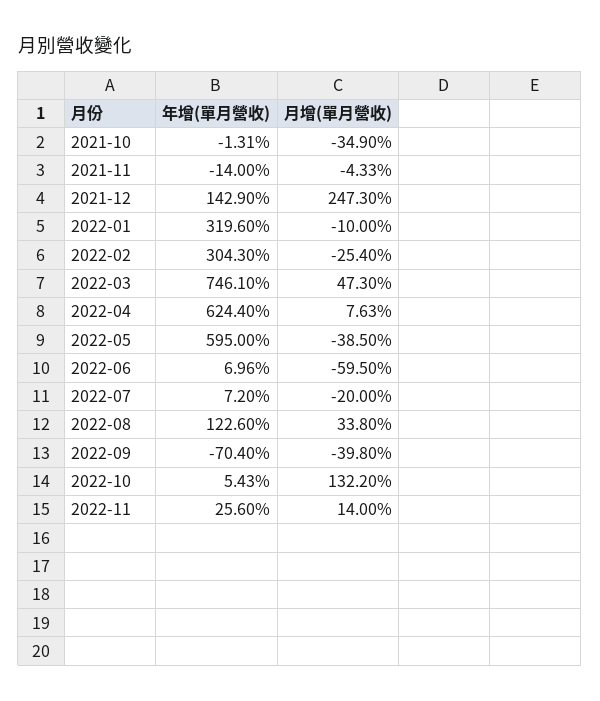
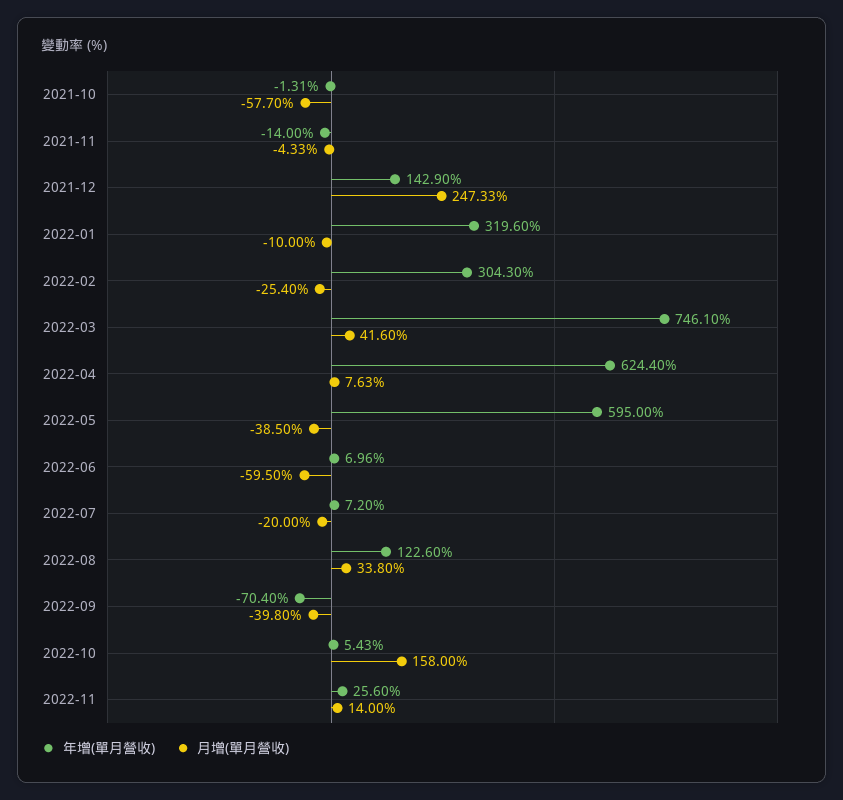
  {
    "年增(單月營收)": {
      "2021-10": -1.31,
      "2021-11": -14,
      "2021-12": 142.9,
      "2022-01": 319.6,
      "2022-02": 304.3,
      "2022-03": 746.1,
      "2022-04": 624.4,
      "2022-05": 595,
      "2022-06": 6.96,
      "2022-07": 7.2,
      "2022-08": 122.6,
      "2022-09": -70.4,
      "2022-10": 5.43,
      "2022-11": 25.6
    },
    "月增(單月營收)": {
-     "2021-10": -34.9,
+     "2021-10": -57.7,
      "2021-11": -4.33,
-     "2021-12": 247.3,
+     "2021-12": 247.33,
      "2022-01": -10,
      "2022-02": -25.4,
-     "2022-03": 47.3,
+     "2022-03": 41.6,
      "2022-04": 7.63,
      "2022-05": -38.5,
      "2022-06": -59.5,
      "2022-07": -20,
      "2022-08": 33.8,
      "2022-09": -39.8,
-     "2022-10": 132.2,
+     "2022-10": 158,
      "2022-11": 14
    }
  }

